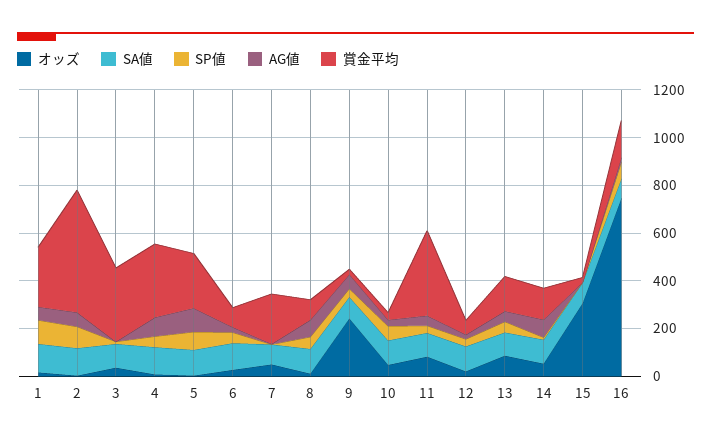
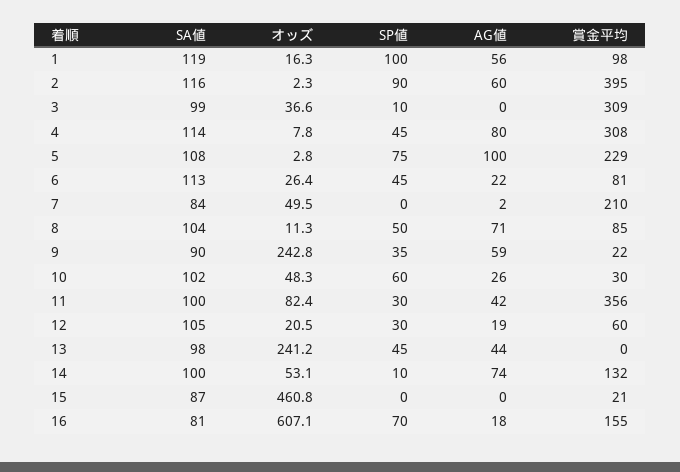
  {
    "オッズ": {
      "1": 16.3,
      "2": 2.3,
      "3": 36.6,
      "4": 7.8,
      "5": 2.8,
      "6": 26.4,
      "7": 49.5,
      "8": 11.3,
      "9": 242.8,
      "10": 48.3,
      "11": 82.4,
      "12": 20.5,
-     "13": 100,
+     "13": 241.2,
      "14": 53.1,
-     "15": 300,
+     "15": 460.8,
-     "16": 750
+     "16": 607.1
    },
    "SA値": {
      "1": 119,
      "2": 116,
      "3": 99,
      "4": 114,
      "5": 108,
      "6": 113,
      "7": 84,
      "8": 104,
      "9": 90,
      "10": 102,
      "11": 100,
      "12": 105,
      "13": 98,
      "14": 100,
      "15": 87,
      "16": 81
    },
    "SP値": {
      "1": 100,
      "2": 90,
      "3": 10,
      "4": 45,
      "5": 75,
      "6": 45,
      "7": 0,
      "8": 50,
      "9": 35,
      "10": 60,
      "11": 30,
      "12": 30,
      "13": 45,
      "14": 10,
      "15": 0,
      "16": 70
    },
    "AG値": {
      "1": 56,
      "2": 60,
      "3": 0,
      "4": 80,
      "5": 100,
      "6": 22,
      "7": 2,
      "8": 71,
      "9": 59,
      "10": 26,
      "11": 42,
      "12": 19,
      "13": 44,
      "14": 74,
      "15": 0,
      "16": 18
    },
    "賞金平均": {
-     "1": 250,
+     "1": 98,
-     "2": 500,
+     "2": 395,
      "3": 309,
      "4": 308,
      "5": 229,
      "6": 81,
      "7": 210,
      "8": 85,
      "9": 22,
      "10": 30,
      "11": 356,
      "12": 60,
-     "13": 150,
+     "13": 0,
      "14": 132,
      "15": 21,
      "16": 155
    }
  }

